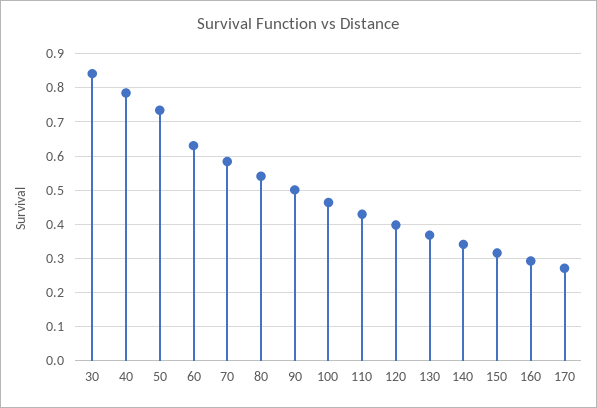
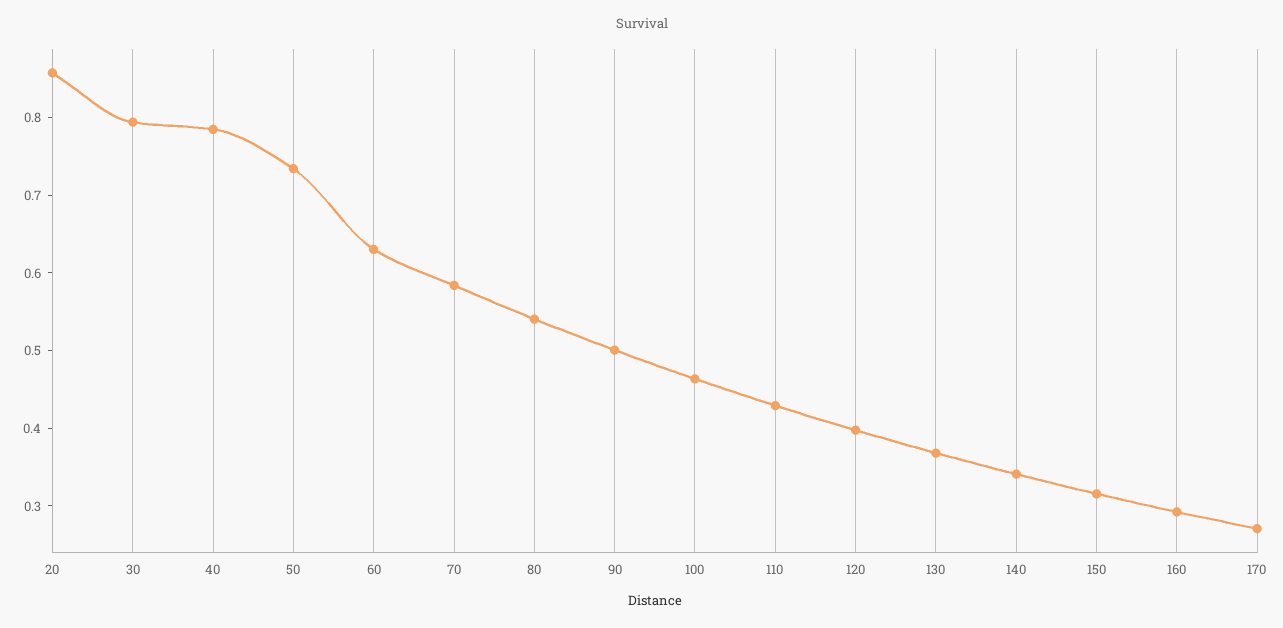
  {
-   "30": 0.84,
+   "30": 0.8,
    "40": 0.78,
    "50": 0.74,
    "60": 0.64,
    "70": 0.58,
    "80": 0.54,
    "90": 0.5,
    "100": 0.46,
    "110": 0.42,
    "120": 0.4,
    "130": 0.36,
    "140": 0.34,
    "150": 0.32,
    "160": 0.3,
-   "170": 0.28
+   "170": 0.28,
+   "20": 0.86
  }

